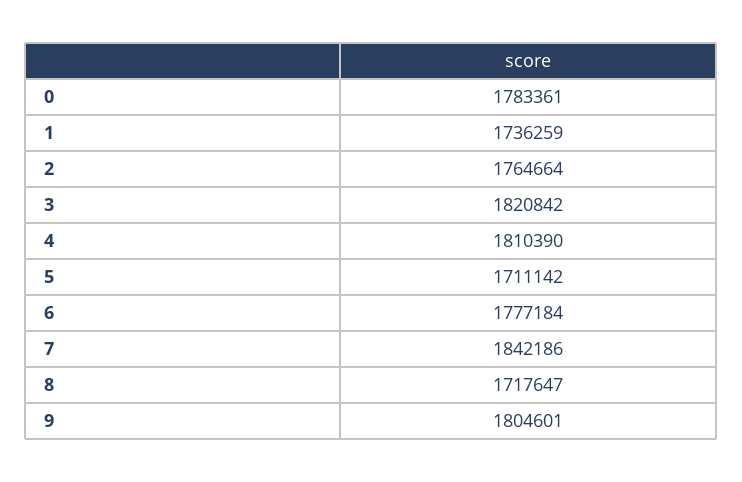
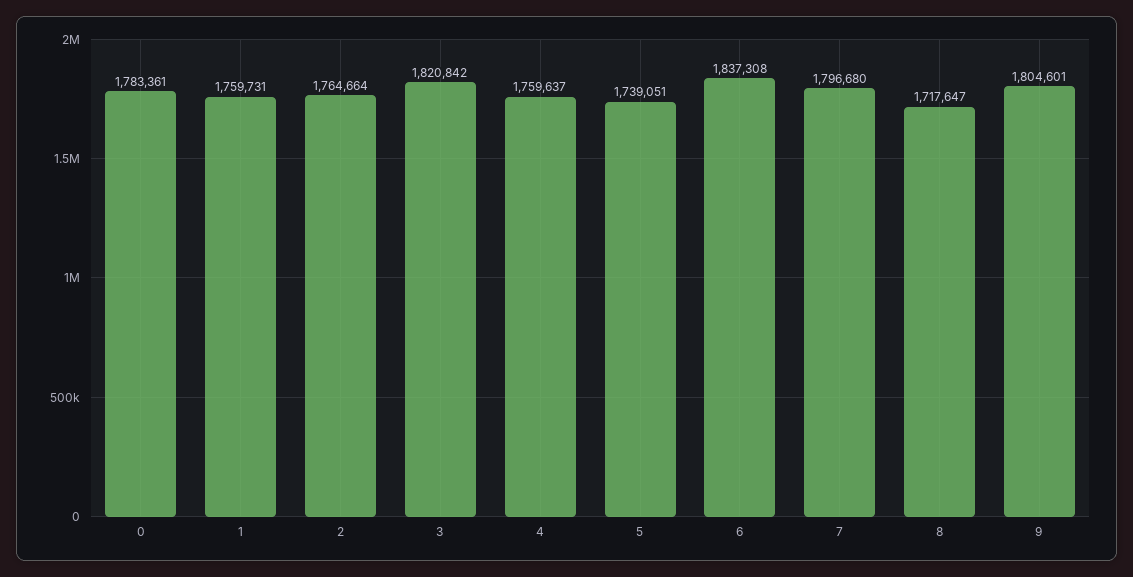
  {
    "0": 1783361,
-   "1": 1736259,
+   "1": 1759731,
    "2": 1764664,
    "3": 1820842,
-   "4": 1810390,
+   "4": 1759637,
-   "5": 1711142,
+   "5": 1739051,
-   "6": 1777184,
+   "6": 1837308,
-   "7": 1842186,
+   "7": 1796680,
    "8": 1717647,
    "9": 1804601
  }

